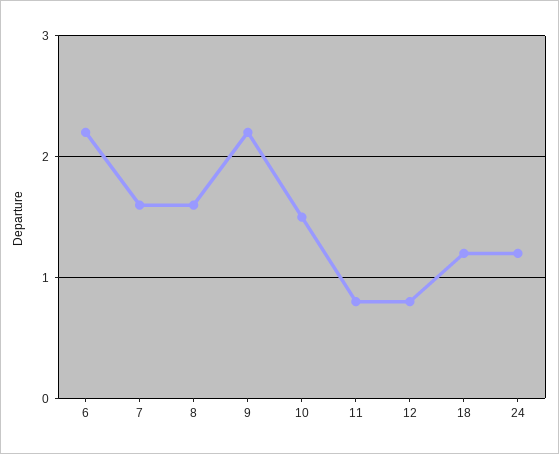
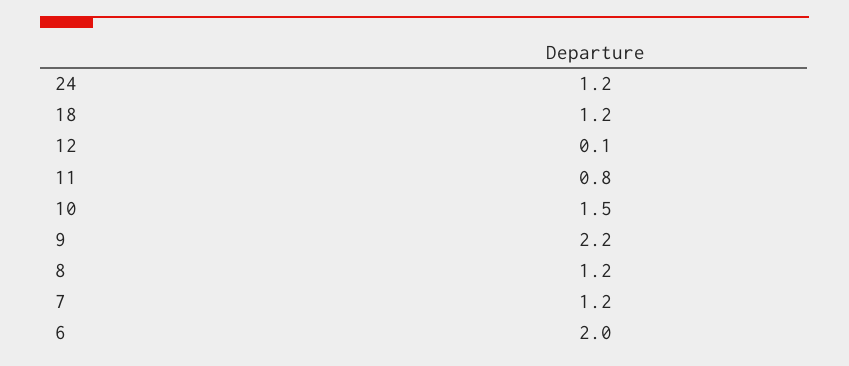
  {
-   "6": 2.2,
+   "6": 2,
-   "7": 1.6,
+   "7": 1.2,
-   "8": 1.6,
+   "8": 1.2,
    "9": 2.2,
    "10": 1.5,
    "11": 0.8,
-   "12": 0.8,
+   "12": 0.1,
    "18": 1.2,
    "24": 1.2
  }

